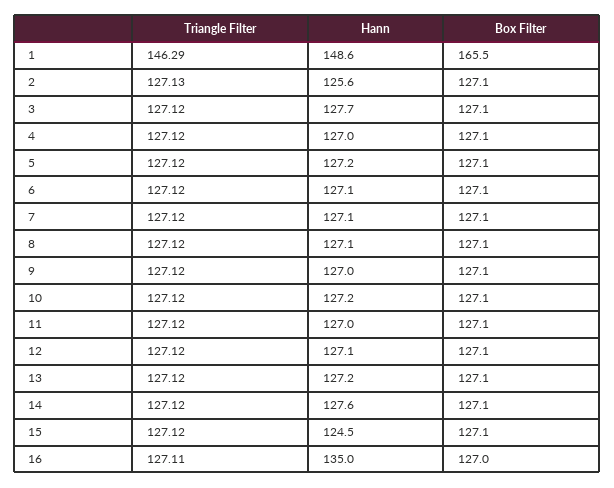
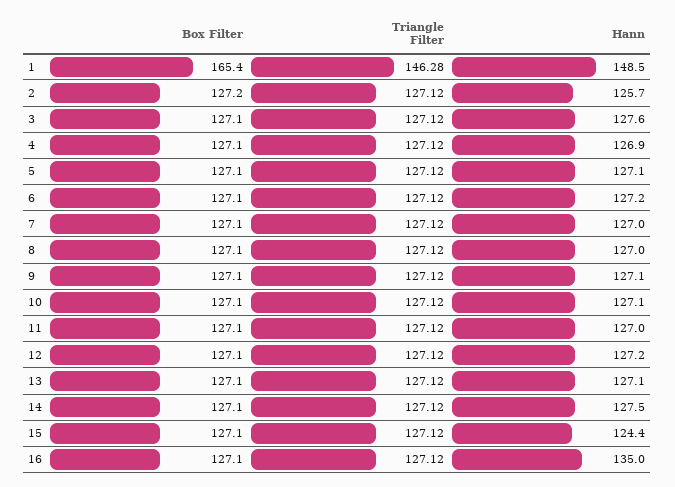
  {
    "Triangle Filter": {
-     "1": 146.29,
+     "1": 146.28,
-     "2": 127.13,
+     "2": 127.12,
      "3": 127.12,
      "4": 127.12,
      "5": 127.12,
      "6": 127.12,
      "7": 127.12,
      "8": 127.12,
      "9": 127.12,
      "10": 127.12,
      "11": 127.12,
      "12": 127.12,
      "13": 127.12,
      "14": 127.12,
      "15": 127.12,
-     "16": 127.11
+     "16": 127.12
    },
    "Hann": {
-     "1": 148.6,
+     "1": 148.5,
-     "2": 125.6,
+     "2": 125.7,
-     "3": 127.7,
+     "3": 127.6,
-     "4": 127,
+     "4": 126.9,
-     "5": 127.2,
+     "5": 127.1,
-     "6": 127.1,
+     "6": 127.2,
-     "7": 127.1,
+     "7": 127,
-     "8": 127.1,
+     "8": 127,
-     "9": 127,
+     "9": 127.1,
-     "10": 127.2,
+     "10": 127.1,
      "11": 127,
-     "12": 127.1,
+     "12": 127.2,
-     "13": 127.2,
+     "13": 127.1,
-     "14": 127.6,
+     "14": 127.5,
-     "15": 124.5,
+     "15": 124.4,
      "16": 135
    },
    "Box Filter": {
-     "1": 165.5,
+     "1": 165.4,
-     "2": 127.1,
+     "2": 127.2,
      "3": 127.1,
      "4": 127.1,
      "5": 127.1,
      "6": 127.1,
      "7": 127.1,
      "8": 127.1,
      "9": 127.1,
      "10": 127.1,
      "11": 127.1,
      "12": 127.1,
      "13": 127.1,
      "14": 127.1,
      "15": 127.1,
-     "16": 127
+     "16": 127.1
    }
  }

